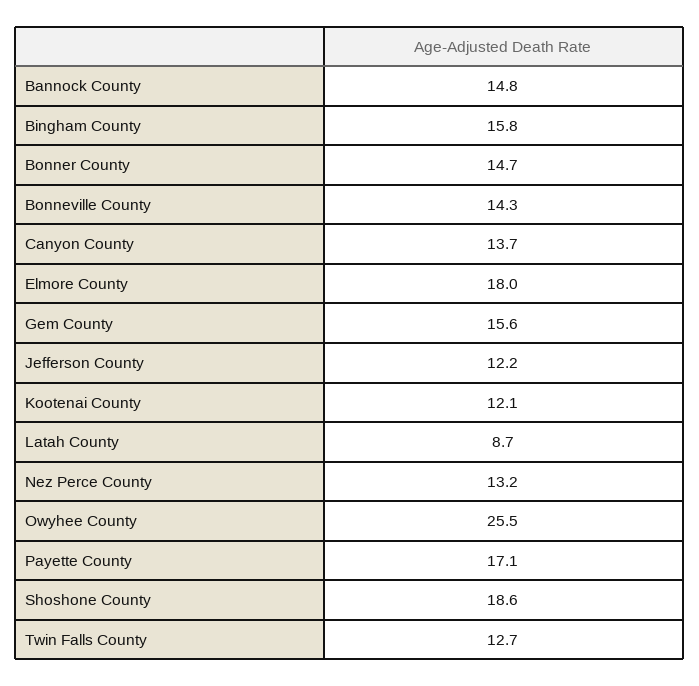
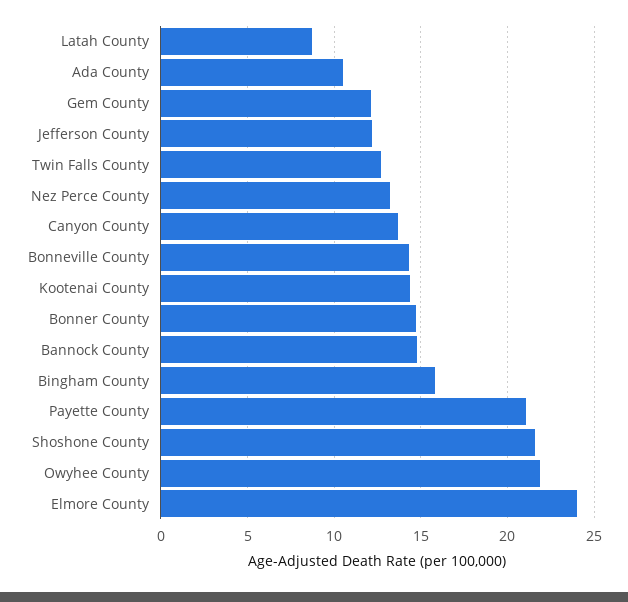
  {
    "Bannock County": 14.8,
    "Bingham County": 15.8,
    "Bonner County": 14.7,
    "Bonneville County": 14.3,
    "Canyon County": 13.7,
-   "Elmore County": 18,
+   "Elmore County": 24,
-   "Gem County": 15.6,
+   "Gem County": 12,
    "Jefferson County": 12.2,
-   "Kootenai County": 12.1,
+   "Kootenai County": 14.5,
    "Latah County": 8.7,
    "Nez Perce County": 13.2,
-   "Owyhee County": 25.5,
+   "Owyhee County": 22,
-   "Payette County": 17.1,
+   "Payette County": 21,
-   "Shoshone County": 18.6,
+   "Shoshone County": 21.5,
-   "Twin Falls County": 12.7
+   "Twin Falls County": 12.7,
+   "Ada County": 10.5
  }

